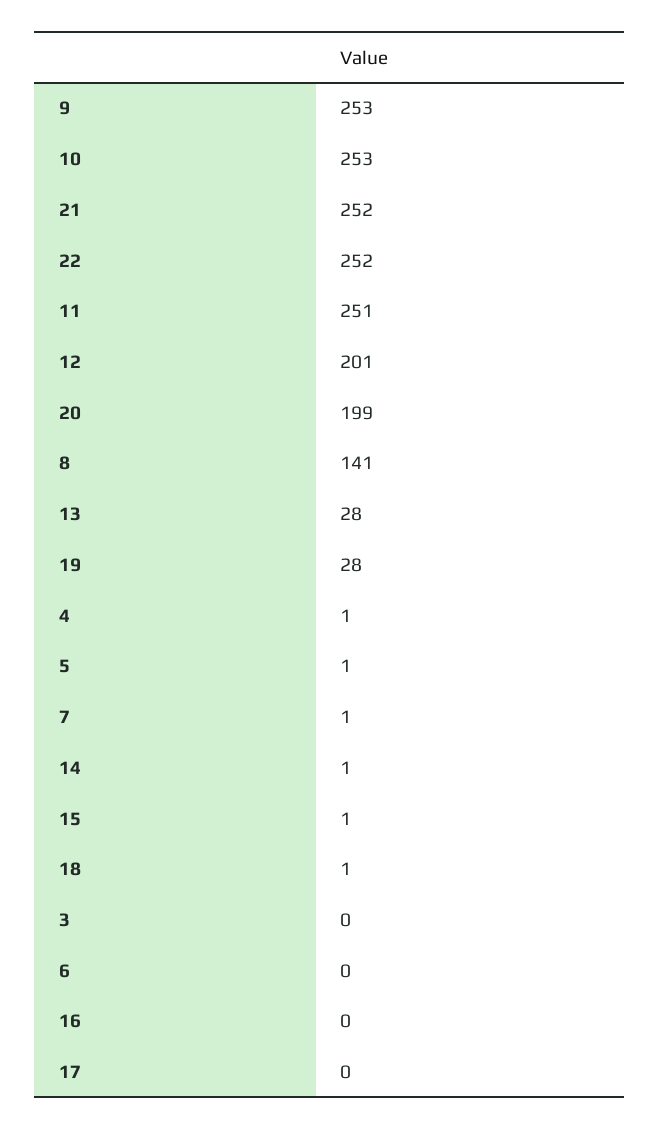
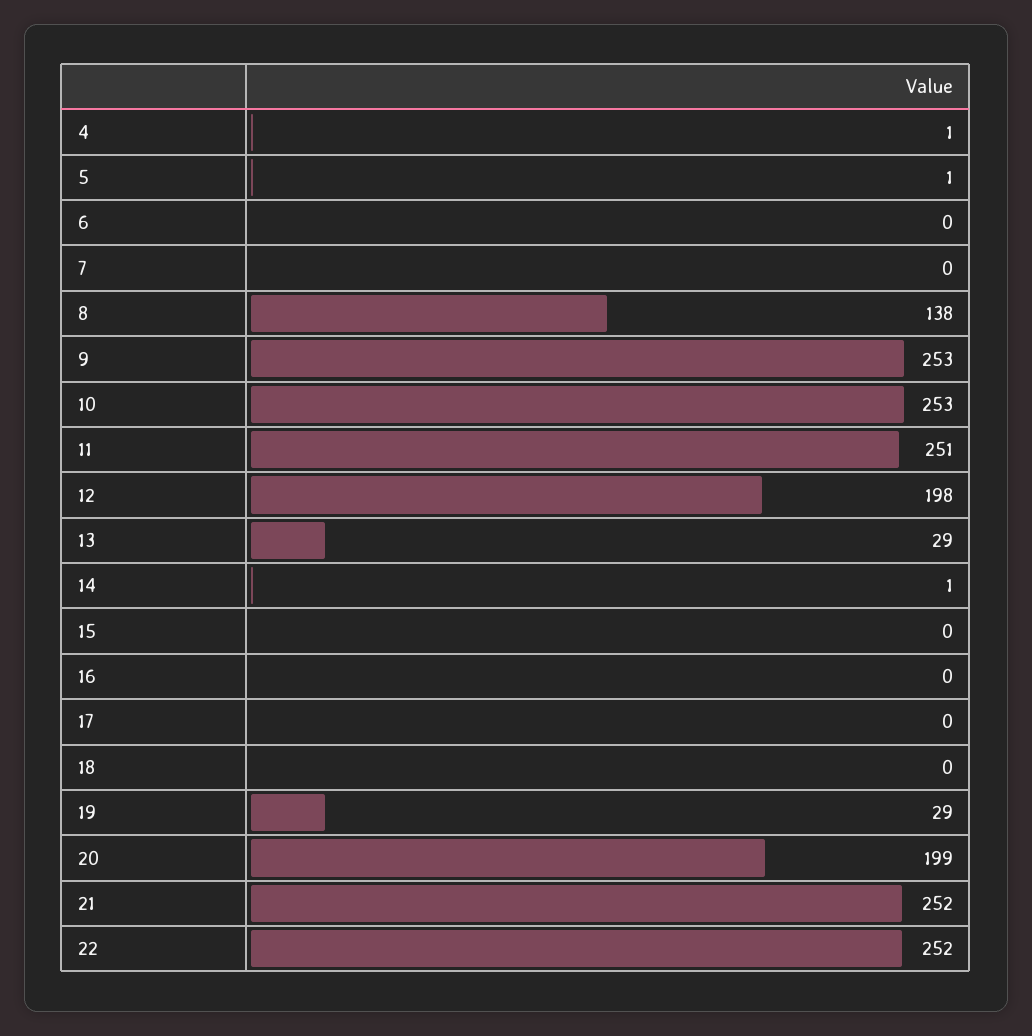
  {
    "9": 253,
    "10": 253,
    "21": 252,
    "22": 252,
    "11": 251,
-   "12": 201,
+   "12": 198,
    "20": 199,
-   "8": 141,
+   "8": 138,
-   "13": 28,
+   "13": 29,
-   "19": 28,
+   "19": 29,
    "4": 1,
    "5": 1,
-   "7": 1,
+   "7": 0,
    "14": 1,
-   "15": 1,
+   "15": 0,
-   "18": 1,
+   "18": 0,
-   "3": 0,
    "6": 0,
    "16": 0,
    "17": 0
  }

